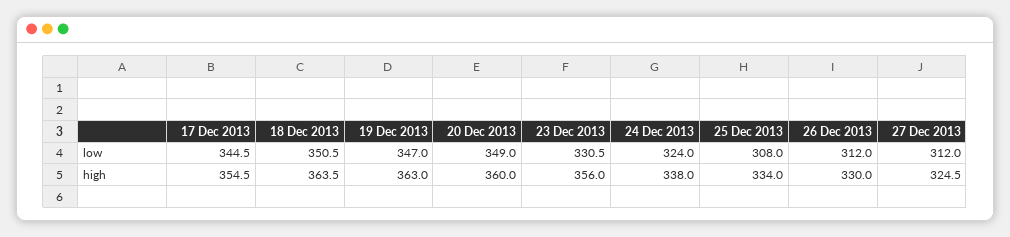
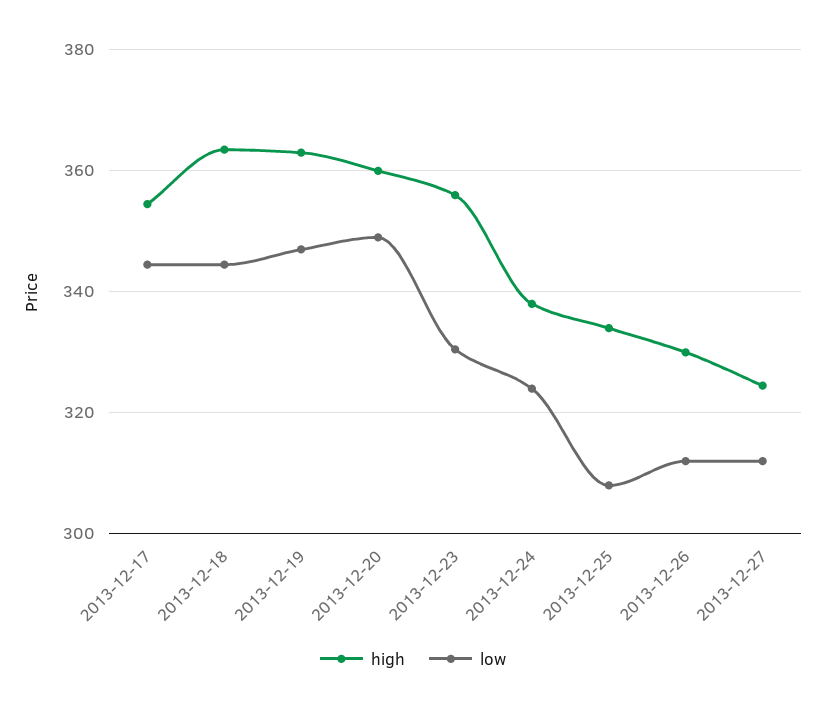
  {
    "low": {
      "17 Dec 2013": 344.5,
-     "18 Dec 2013": 350.5,
+     "18 Dec 2013": 344,
      "19 Dec 2013": 347,
      "20 Dec 2013": 349,
      "23 Dec 2013": 330.5,
      "24 Dec 2013": 324,
      "25 Dec 2013": 308,
      "26 Dec 2013": 312,
      "27 Dec 2013": 312
    },
    "high": {
      "17 Dec 2013": 354.5,
      "18 Dec 2013": 363.5,
      "19 Dec 2013": 363,
      "20 Dec 2013": 360,
      "23 Dec 2013": 356,
      "24 Dec 2013": 338,
      "25 Dec 2013": 334,
      "26 Dec 2013": 330,
      "27 Dec 2013": 324.5
    }
  }

